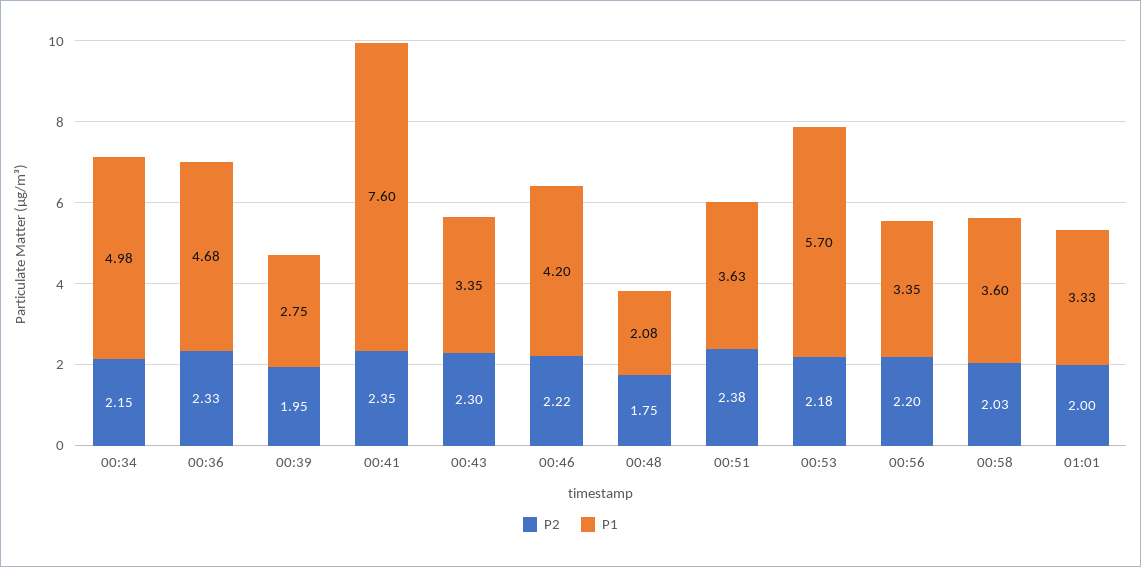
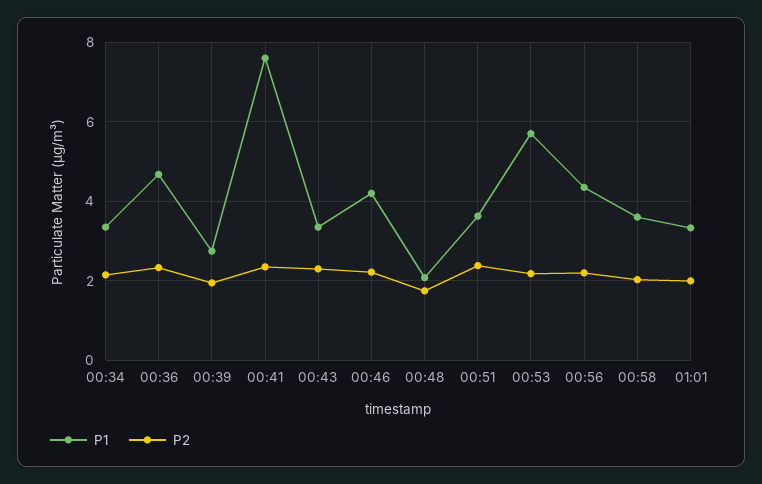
  {
    "P2": {
      "00:34": 2.15,
      "00:36": 2.33,
      "00:39": 1.95,
      "00:41": 2.35,
      "00:43": 2.3,
      "00:46": 2.22,
      "00:48": 1.75,
      "00:51": 2.38,
      "00:53": 2.18,
      "00:56": 2.2,
      "00:58": 2.03,
      "01:01": 2
    },
    "P1": {
-     "00:34": 4.98,
+     "00:34": 3.4,
      "00:36": 4.68,
      "00:39": 2.75,
      "00:41": 7.6,
      "00:43": 3.35,
      "00:46": 4.2,
      "00:48": 2.08,
      "00:51": 3.63,
      "00:53": 5.7,
-     "00:56": 3.35,
+     "00:56": 4.4,
      "00:58": 3.6,
      "01:01": 3.33
    }
  }

